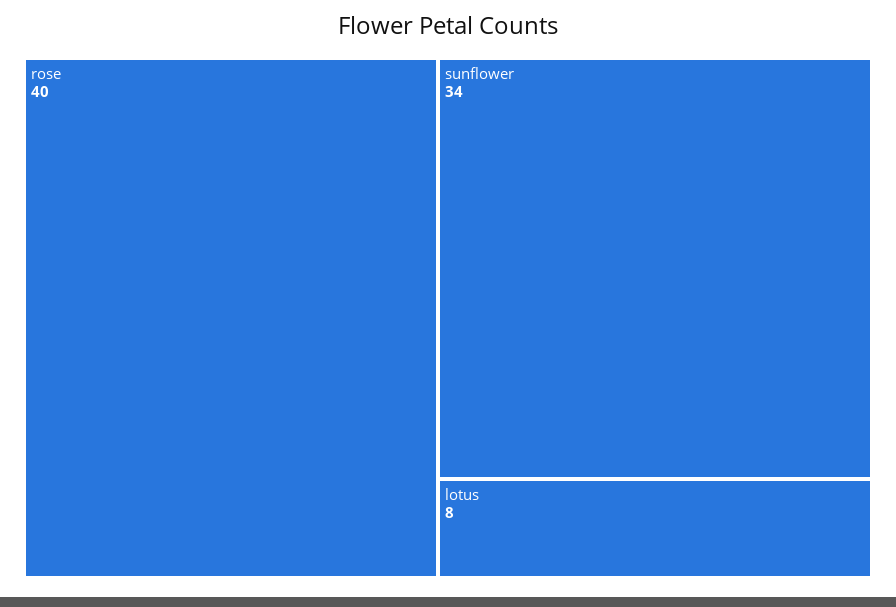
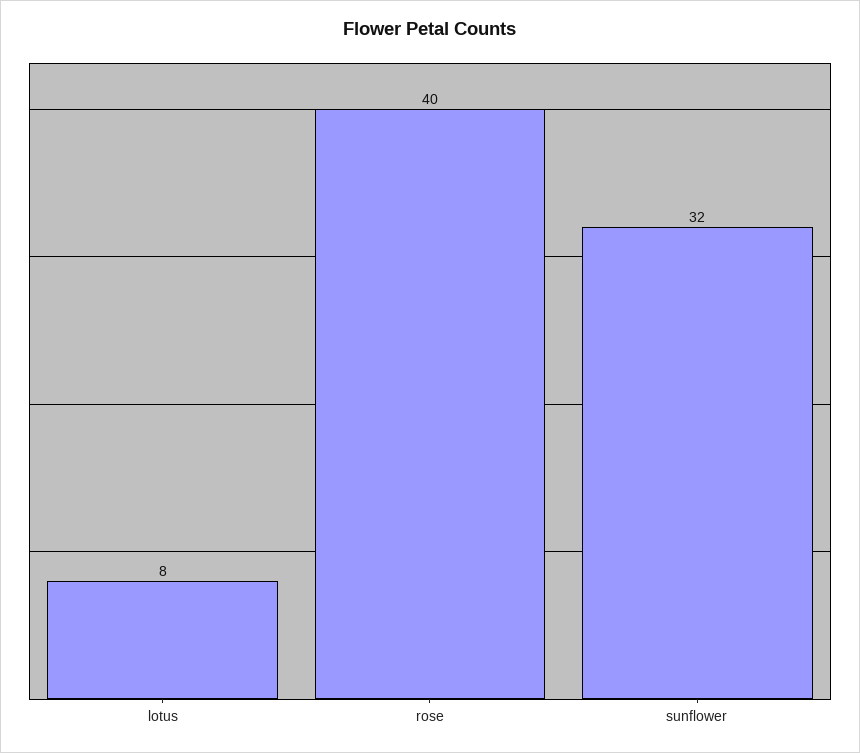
  {
    "rose": 40,
-   "sunflower": 34,
+   "sunflower": 32,
    "lotus": 8
  }

